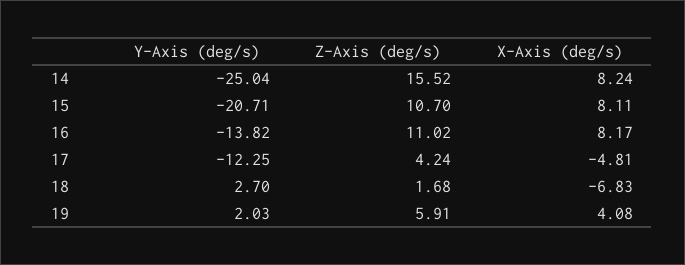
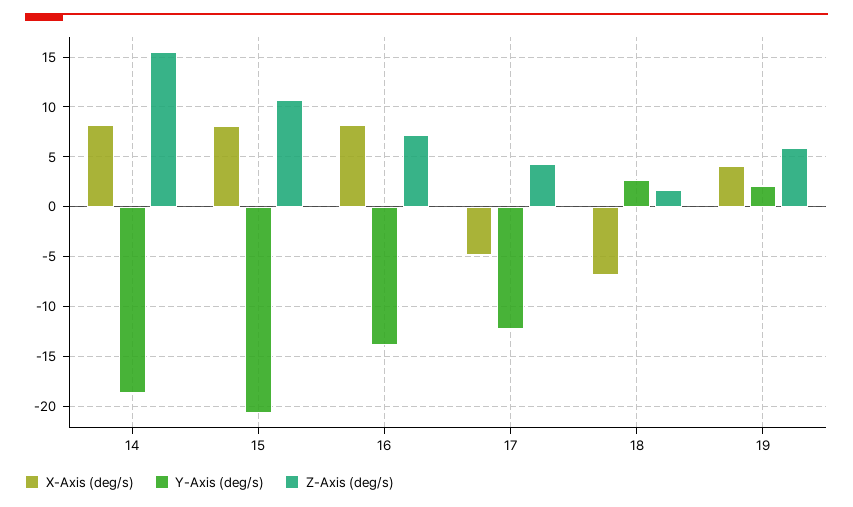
  {
    "Y-Axis (deg/s)": {
-     "14": -25.04,
+     "14": -19,
      "15": -20.71,
      "16": -13.82,
      "17": -12.25,
      "18": 2.7,
      "19": 2.03
    },
    "Z-Axis (deg/s)": {
      "14": 15.52,
      "15": 10.7,
-     "16": 11.02,
+     "16": 7,
      "17": 4.24,
      "18": 1.68,
      "19": 5.91
    },
    "X-Axis (deg/s)": {
      "14": 8.24,
      "15": 8.11,
      "16": 8.17,
      "17": -4.81,
      "18": -6.83,
      "19": 4.08
    }
  }

